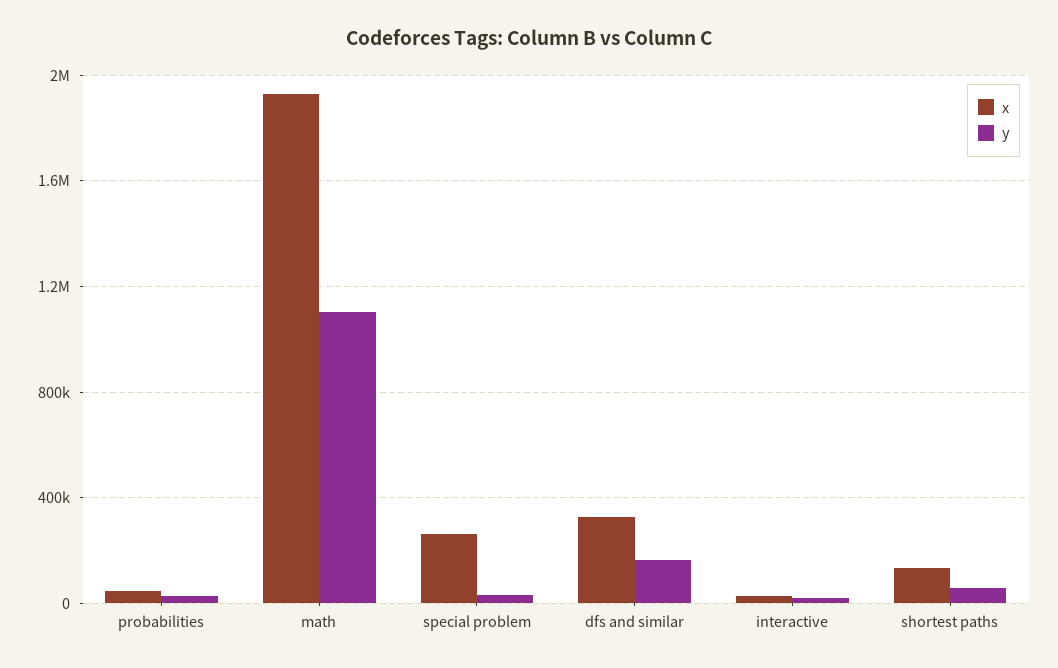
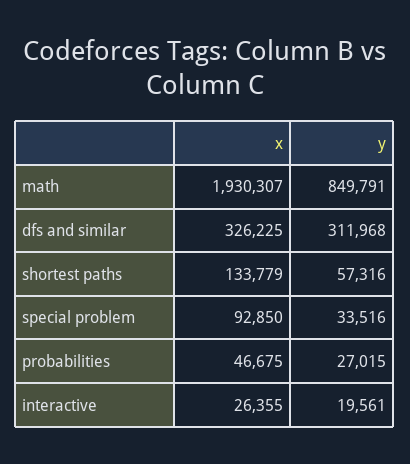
  {
    "x": {
      "probabilities": 46675,
      "math": 1930307,
-     "special problem": 250000,
+     "special problem": 92850,
      "dfs and similar": 326225,
      "interactive": 26355,
      "shortest paths": 133779
    },
    "y": {
      "probabilities": 27015,
-     "math": 1100000,
+     "math": 849791,
      "special problem": 33516,
-     "dfs and similar": 150000,
+     "dfs and similar": 311968,
      "interactive": 19561,
      "shortest paths": 57316
    }
  }

